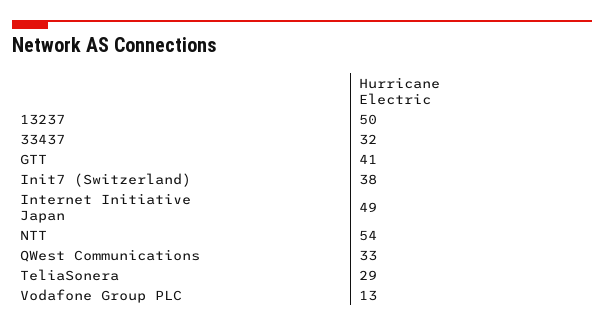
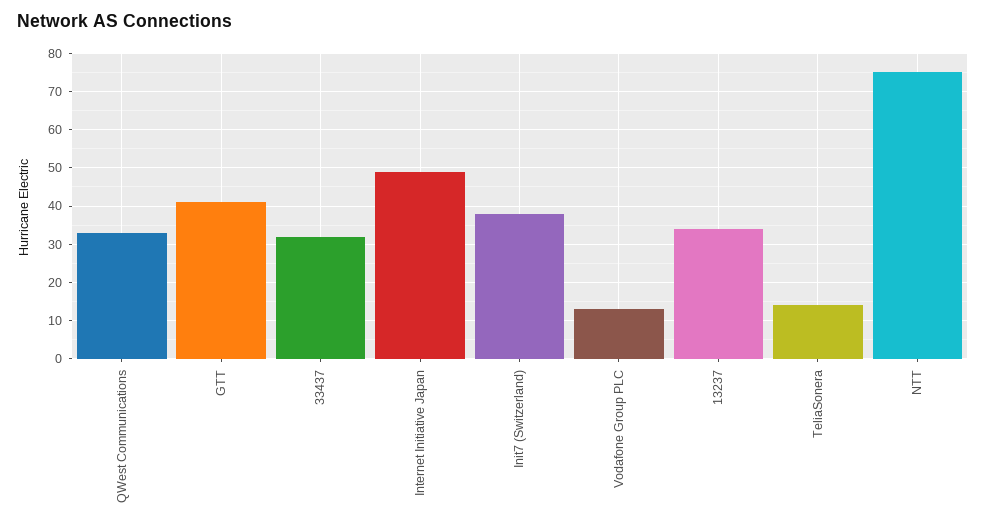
  {
-   "13237": 50,
+   "13237": 35,
    "33437": 32,
    "GTT": 41,
    "Init7 (Switzerland)": 38,
    "Internet Initiative Japan": 49,
-   "NTT": 54,
+   "NTT": 75,
    "QWest Communications": 33,
-   "TeliaSonera": 29,
+   "TeliaSonera": 15,
    "Vodafone Group PLC": 13
  }

